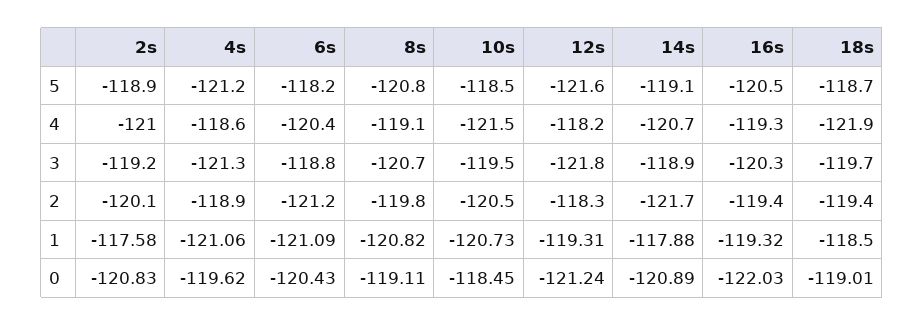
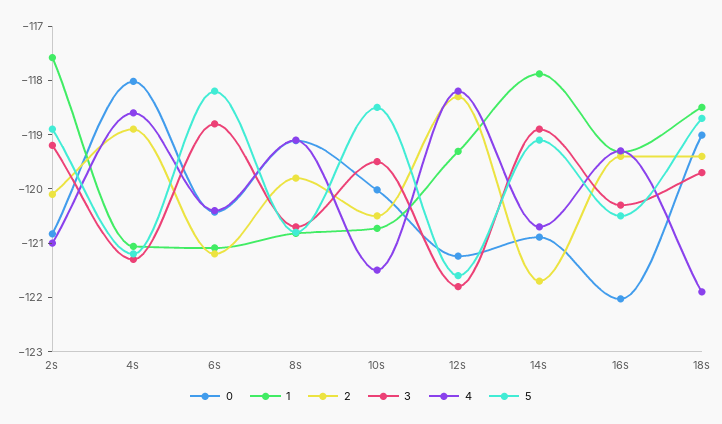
  {
    "5": {
      "2s": -118.9,
      "4s": -121.2,
      "6s": -118.2,
      "8s": -120.8,
      "10s": -118.5,
      "12s": -121.6,
      "14s": -119.1,
      "16s": -120.5,
      "18s": -118.7
    },
    "4": {
      "2s": -121,
      "4s": -118.6,
      "6s": -120.4,
      "8s": -119.1,
      "10s": -121.5,
      "12s": -118.2,
      "14s": -120.7,
      "16s": -119.3,
      "18s": -121.9
    },
    "3": {
      "2s": -119.2,
      "4s": -121.3,
      "6s": -118.8,
      "8s": -120.7,
      "10s": -119.5,
      "12s": -121.8,
      "14s": -118.9,
      "16s": -120.3,
      "18s": -119.7
    },
    "2": {
      "2s": -120.1,
      "4s": -118.9,
      "6s": -121.2,
      "8s": -119.8,
      "10s": -120.5,
      "12s": -118.3,
      "14s": -121.7,
      "16s": -119.4,
      "18s": -119.4
    },
    "1": {
      "2s": -117.58,
      "4s": -121.06,
      "6s": -121.09,
      "8s": -120.82,
      "10s": -120.73,
      "12s": -119.31,
      "14s": -117.88,
      "16s": -119.32,
      "18s": -118.5
    },
    "0": {
      "2s": -120.83,
-     "4s": -119.62,
+     "4s": -118,
      "6s": -120.43,
      "8s": -119.11,
-     "10s": -118.45,
+     "10s": -120,
      "12s": -121.24,
      "14s": -120.89,
      "16s": -122.03,
      "18s": -119.01
    }
  }

